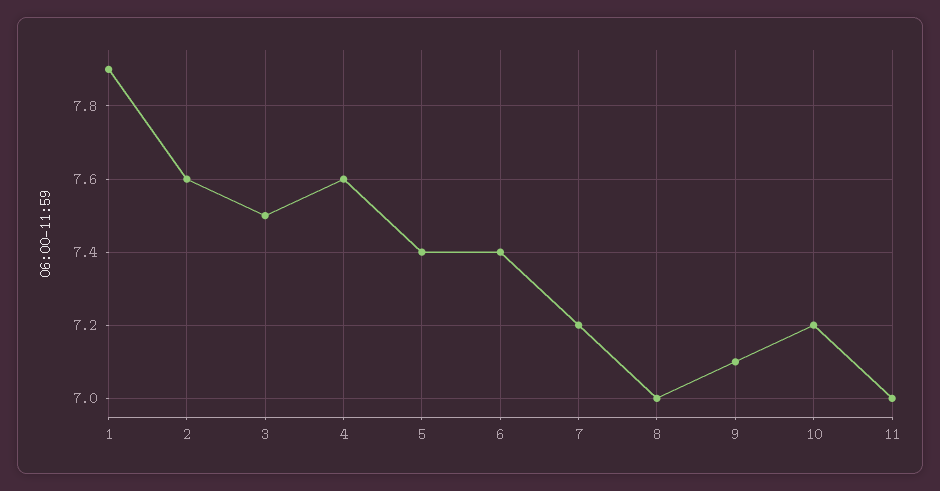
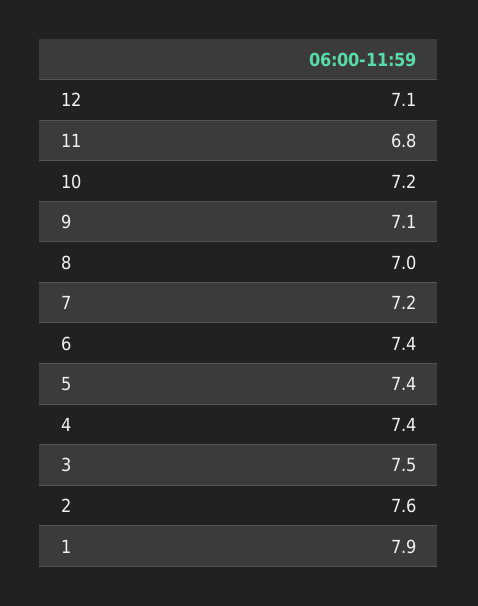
  {
    "1": 7.9,
    "2": 7.6,
    "3": 7.5,
-   "4": 7.6,
+   "4": 7.4,
    "5": 7.4,
    "6": 7.4,
    "7": 7.2,
    "8": 7,
    "9": 7.1,
    "10": 7.2,
-   "11": 7
+   "11": 6.8,
+   "12": 7.1
  }

